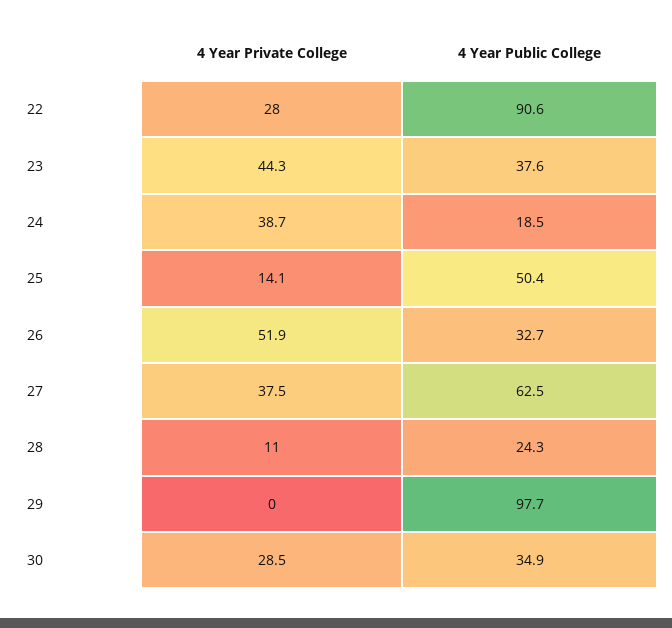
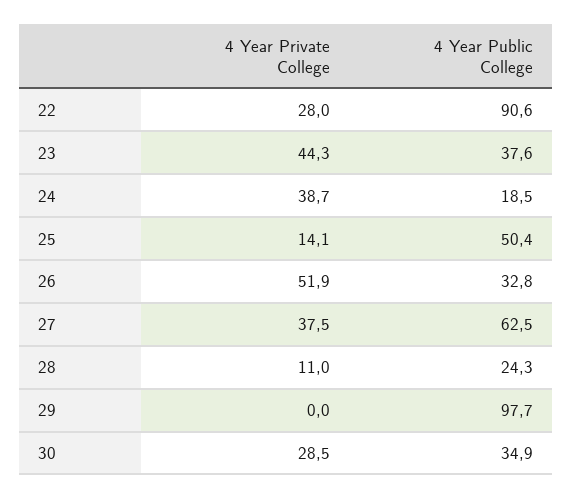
  {
    "4 Year Private College": {
      "22": 28,
      "23": 44.3,
      "24": 38.7,
      "25": 14.1,
      "26": 51.9,
      "27": 37.5,
      "28": 11,
      "29": 0,
      "30": 28.5
    },
    "4 Year Public College": {
      "22": 90.6,
      "23": 37.6,
      "24": 18.5,
      "25": 50.4,
-     "26": 32.7,
+     "26": 32.8,
      "27": 62.5,
      "28": 24.3,
      "29": 97.7,
      "30": 34.9
    }
  }

